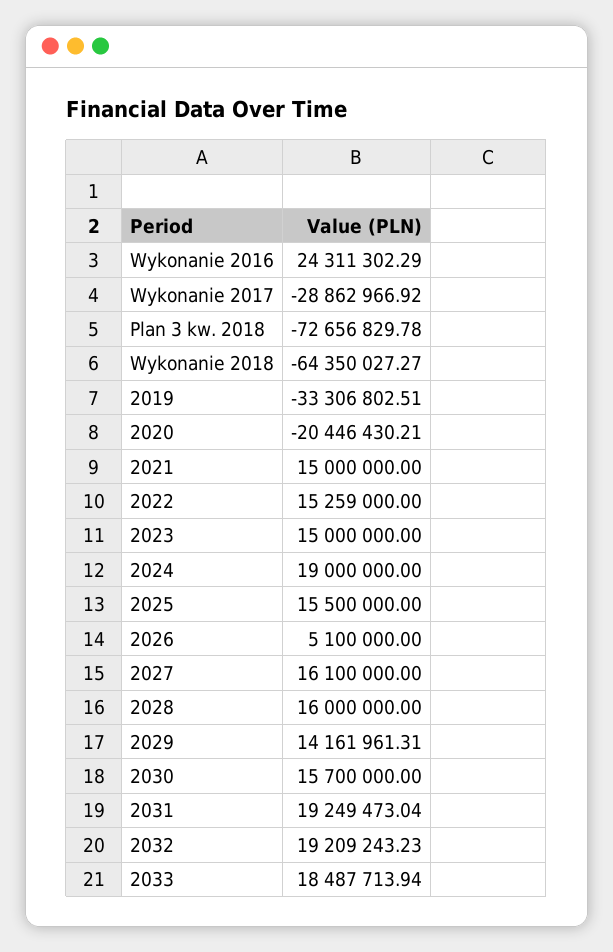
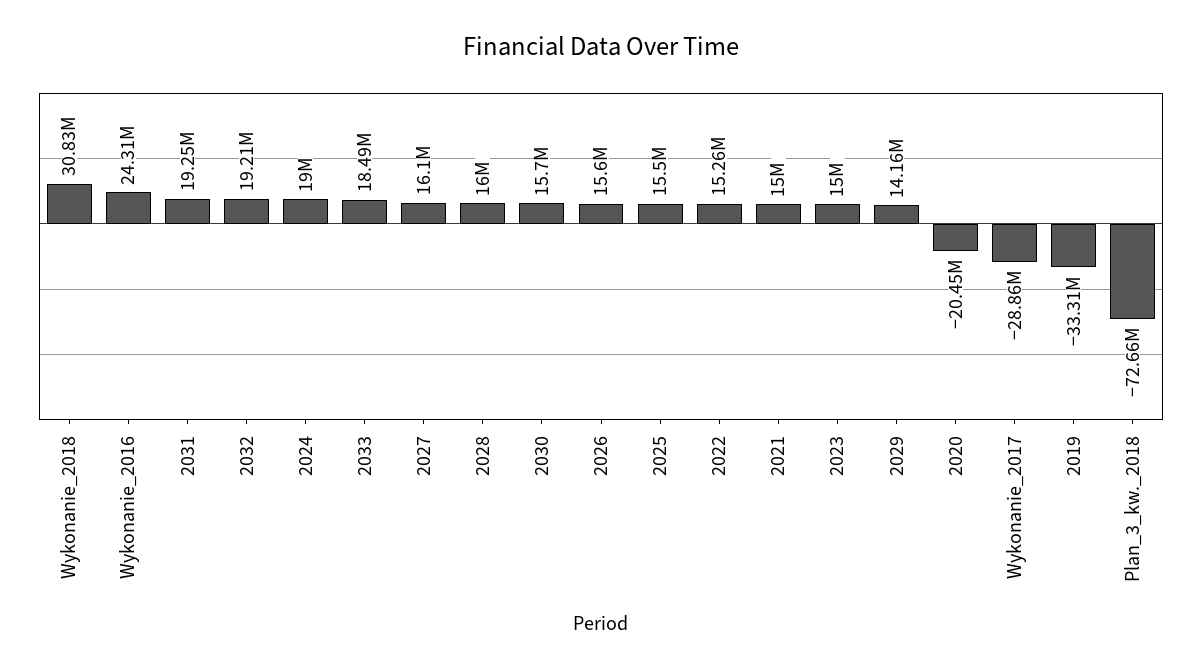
  {
    "Wykonanie 2016": 24311302.29,
    "Wykonanie 2017": -28862966.92,
    "Plan 3 kw. 2018": -72656829.78,
-   "Wykonanie 2018": -64350027.27,
+   "Wykonanie 2018": 30830000,
    "2019": -33306802.51,
    "2020": -20446430.21,
    "2021": 15000000,
    "2022": 15259000,
    "2023": 15000000,
    "2024": 19000000,
    "2025": 15500000,
-   "2026": 5100000,
+   "2026": 15600000,
    "2027": 16100000,
    "2028": 16000000,
    "2029": 14161961.31,
    "2030": 15700000,
    "2031": 19249473.04,
    "2032": 19209243.23,
    "2033": 18487713.94
  }

